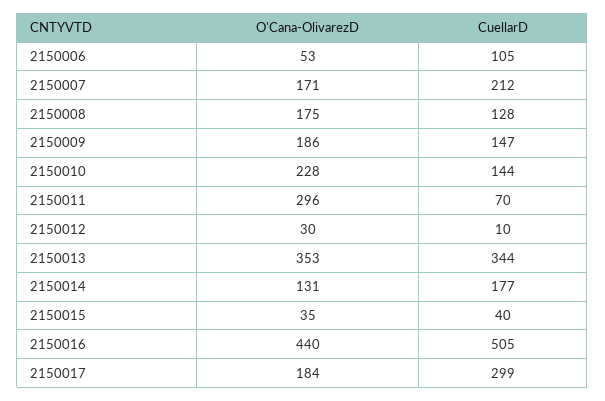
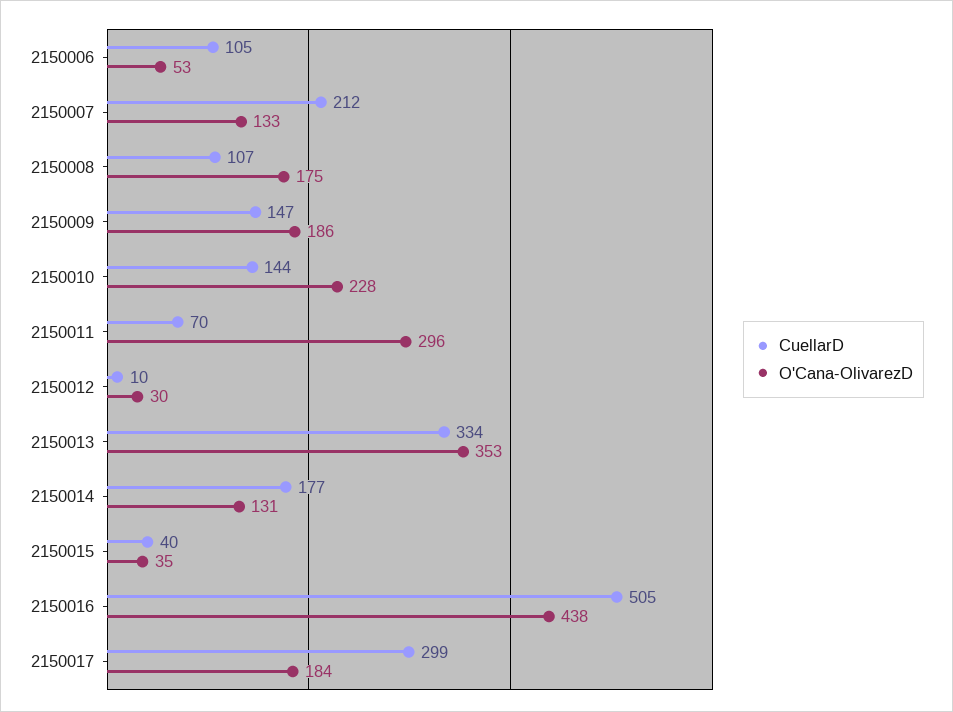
  {
    "O'Cana-OlivarezD": {
      "2150006": 53,
-     "2150007": 171,
+     "2150007": 133,
      "2150008": 175,
      "2150009": 186,
      "2150010": 228,
      "2150011": 296,
      "2150012": 30,
      "2150013": 353,
      "2150014": 131,
      "2150015": 35,
-     "2150016": 440,
+     "2150016": 438,
      "2150017": 184
    },
    "CuellarD": {
      "2150006": 105,
      "2150007": 212,
-     "2150008": 128,
+     "2150008": 107,
      "2150009": 147,
      "2150010": 144,
      "2150011": 70,
      "2150012": 10,
-     "2150013": 344,
+     "2150013": 334,
      "2150014": 177,
      "2150015": 40,
      "2150016": 505,
      "2150017": 299
    }
  }

